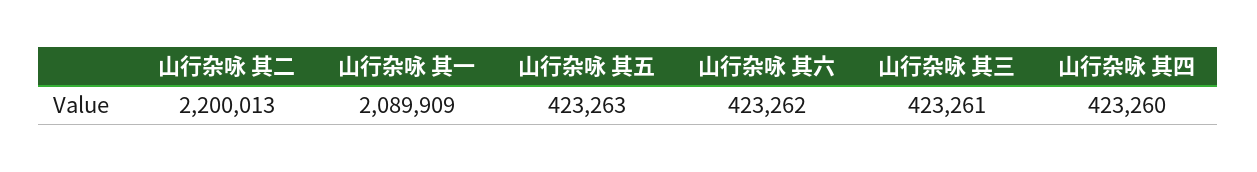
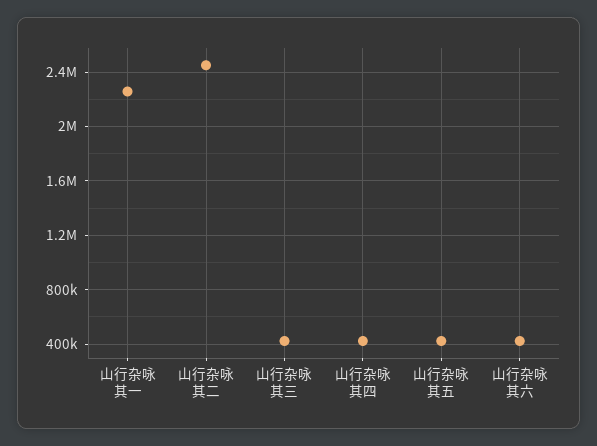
  {
-   "山行杂咏 其二": 2200013,
+   "山行杂咏 其二": 2450000,
-   "山行杂咏 其一": 2089909,
+   "山行杂咏 其一": 2250000,
    "山行杂咏 其五": 423263,
    "山行杂咏 其六": 423262,
    "山行杂咏 其三": 423261,
    "山行杂咏 其四": 423260
  }

